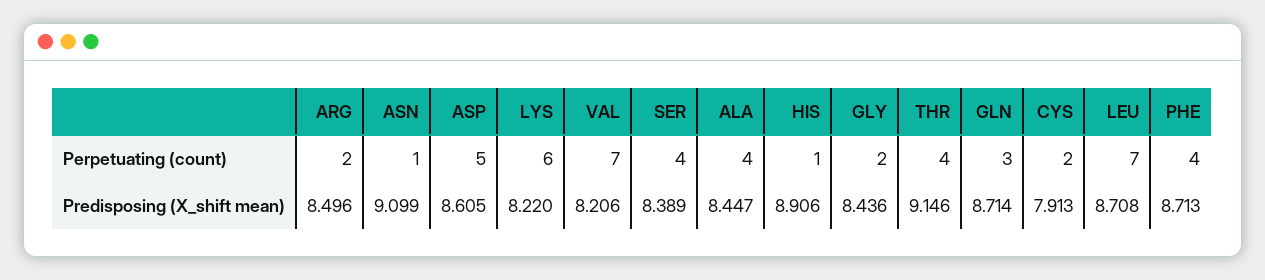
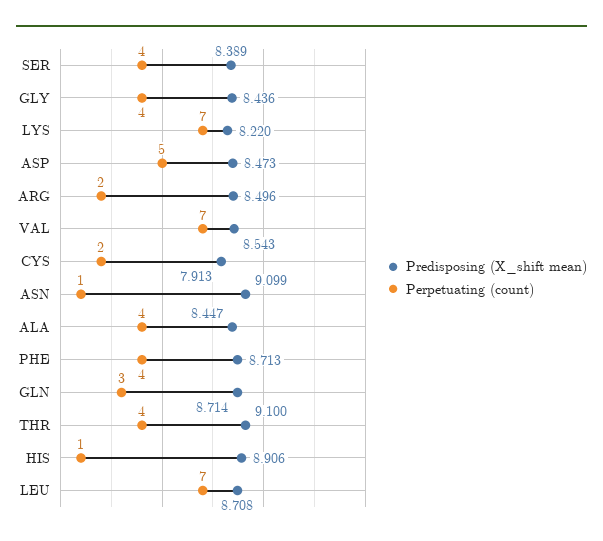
  {
    "Perpetuating (count)": {
      "ARG": 2,
      "ASN": 1,
      "ASP": 5,
-     "LYS": 6,
+     "LYS": 7,
      "VAL": 7,
      "SER": 4,
      "ALA": 4,
      "HIS": 1,
-     "GLY": 2,
+     "GLY": 4,
      "THR": 4,
      "GLN": 3,
      "CYS": 2,
      "LEU": 7,
      "PHE": 4
    },
    "Predisposing (X_shift mean)": {
      "ARG": 8.496,
      "ASN": 9.099,
-     "ASP": 8.605,
+     "ASP": 8.473,
      "LYS": 8.22,
-     "VAL": 8.206,
+     "VAL": 8.543,
      "SER": 8.389,
      "ALA": 8.447,
      "HIS": 8.906,
      "GLY": 8.436,
-     "THR": 9.146,
+     "THR": 9.1,
      "GLN": 8.714,
      "CYS": 7.913,
      "LEU": 8.708,
      "PHE": 8.713
    }
  }

